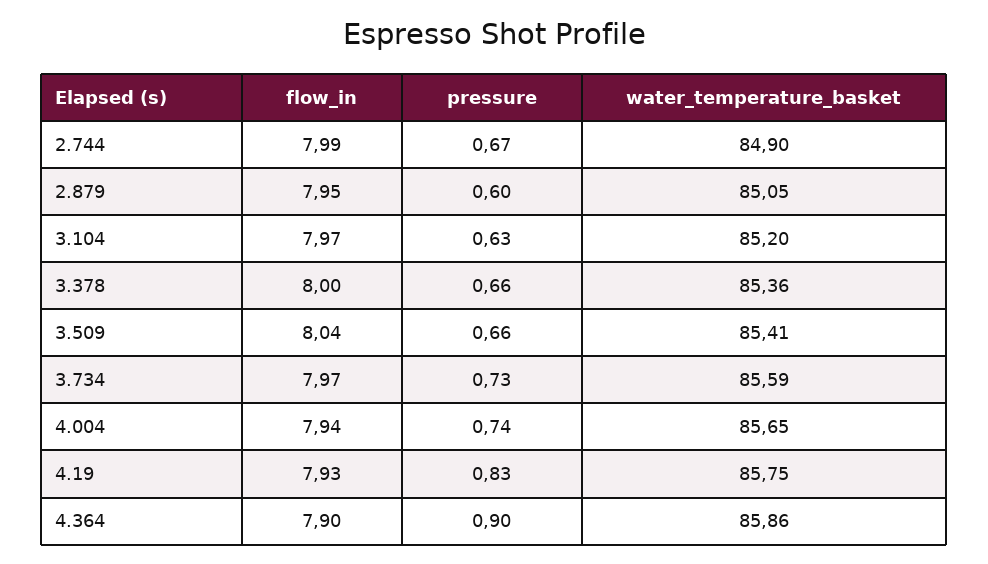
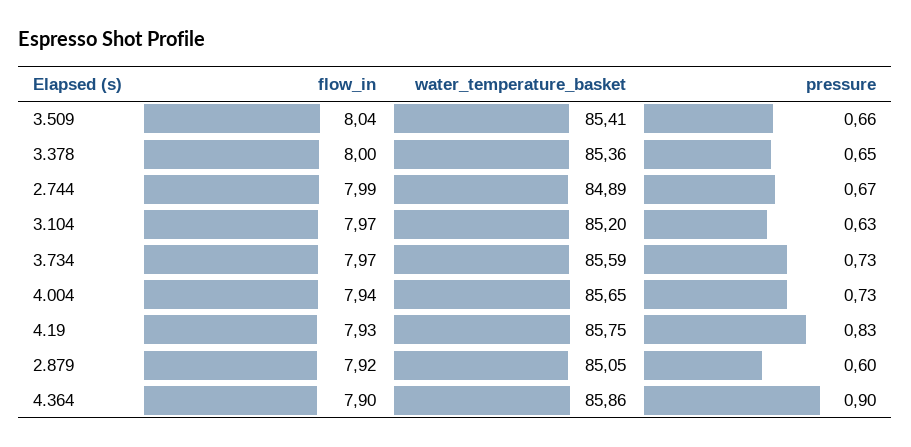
  {
    "flow_in": {
      "2.744": 7.99,
-     "2.879": 7.95,
+     "2.879": 7.92,
      "3.104": 7.97,
      "3.378": 8,
      "3.509": 8.04,
      "3.734": 7.97,
      "4.004": 7.94,
      "4.19": 7.93,
      "4.364": 7.9
    },
    "pressure": {
      "2.744": 0.67,
      "2.879": 0.6,
      "3.104": 0.63,
-     "3.378": 0.66,
+     "3.378": 0.65,
      "3.509": 0.66,
      "3.734": 0.73,
-     "4.004": 0.74,
+     "4.004": 0.73,
      "4.19": 0.83,
      "4.364": 0.9
    },
    "water_temperature_basket": {
-     "2.744": 84.9,
+     "2.744": 84.89,
      "2.879": 85.05,
      "3.104": 85.2,
      "3.378": 85.36,
      "3.509": 85.41,
      "3.734": 85.59,
      "4.004": 85.65,
      "4.19": 85.75,
      "4.364": 85.86
    }
  }

